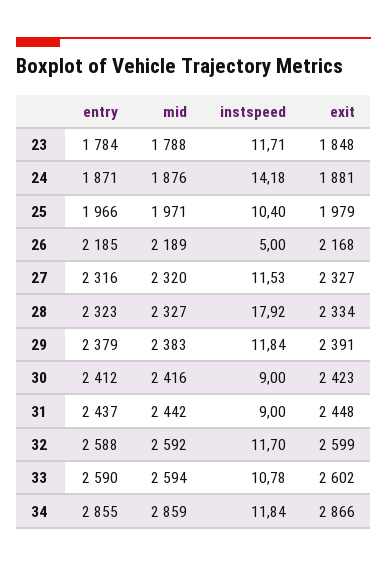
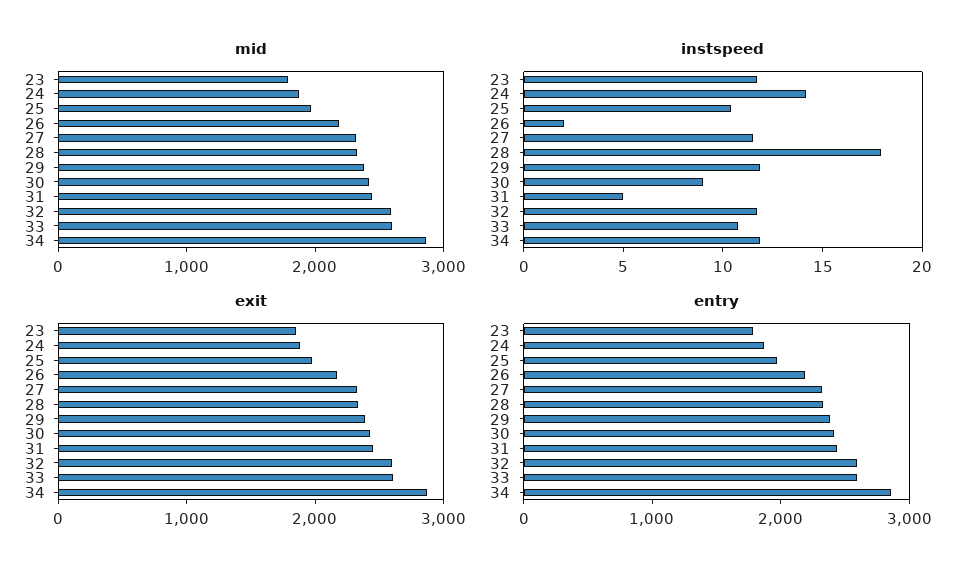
  {
    "entry": {
      "23": 1784,
      "24": 1871,
      "25": 1966,
      "26": 2185,
      "27": 2316,
      "28": 2323,
      "29": 2379,
      "30": 2412,
      "31": 2437,
      "32": 2588,
      "33": 2590,
      "34": 2855
    },
    "mid": {
      "23": 1788,
      "24": 1876,
      "25": 1971,
      "26": 2189,
      "27": 2320,
      "28": 2327,
      "29": 2383,
      "30": 2416,
      "31": 2442,
      "32": 2592,
      "33": 2594,
      "34": 2859
    },
    "instspeed": {
      "23": 11.71,
      "24": 14.18,
      "25": 10.4,
-     "26": 5,
+     "26": 2,
      "27": 11.53,
      "28": 17.92,
      "29": 11.84,
      "30": 9,
-     "31": 9,
+     "31": 5,
      "32": 11.7,
      "33": 10.78,
      "34": 11.84
    },
    "exit": {
      "23": 1848,
      "24": 1881,
      "25": 1979,
      "26": 2168,
      "27": 2327,
      "28": 2334,
      "29": 2391,
      "30": 2423,
      "31": 2448,
      "32": 2599,
      "33": 2602,
      "34": 2866
    }
  }

